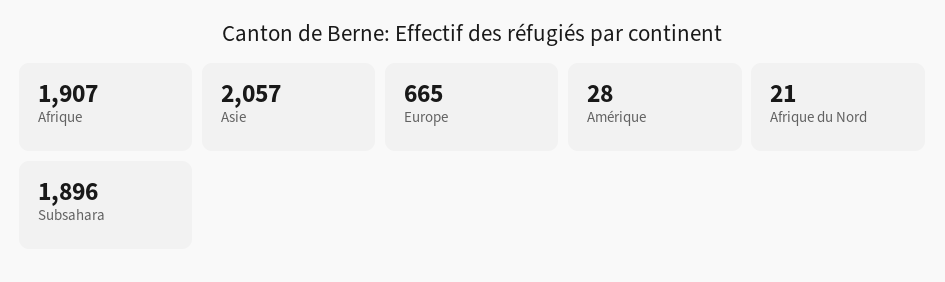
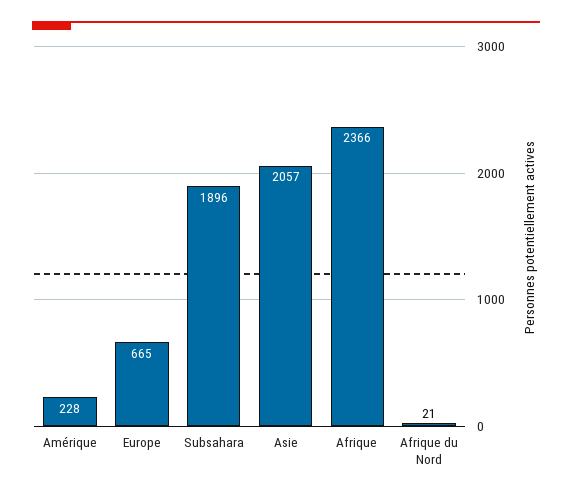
  {
-   "Afrique": 1907,
+   "Afrique": 2366,
    "Asie": 2057,
    "Europe": 665,
-   "Amérique": 28,
+   "Amérique": 228,
    "Afrique du Nord": 21,
    "Subsahara": 1896
  }

